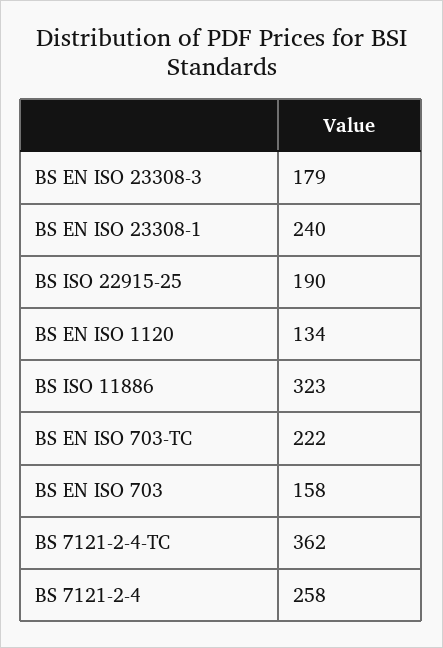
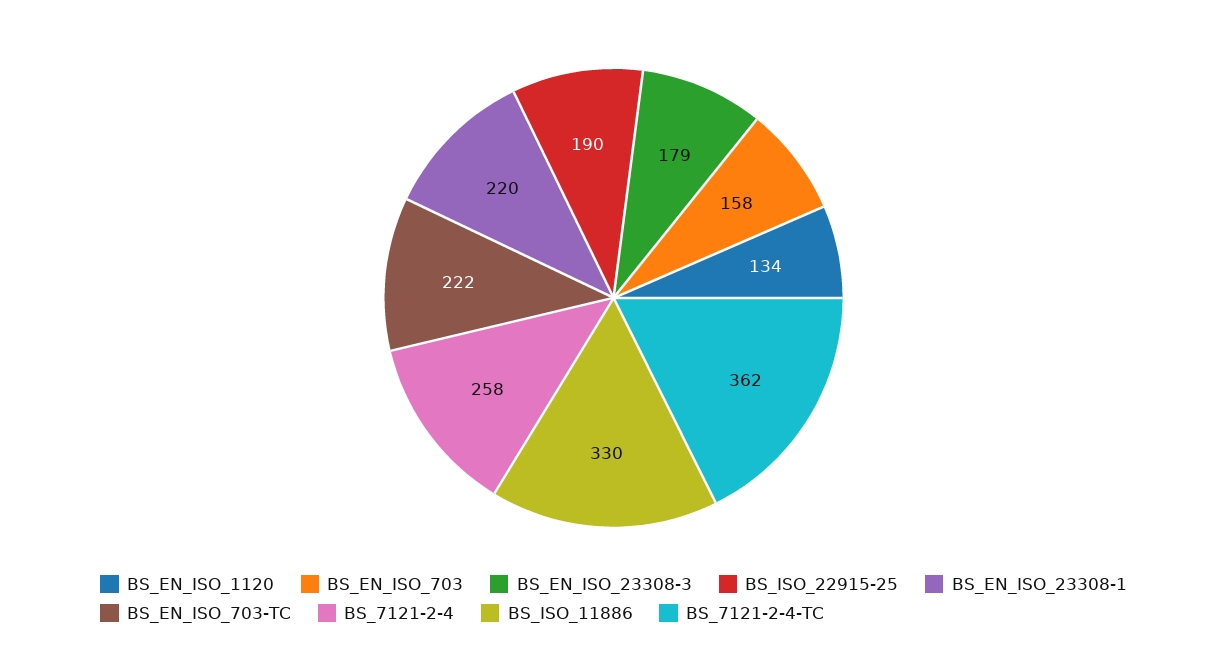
  {
    "BS EN ISO 23308-3": 179,
-   "BS EN ISO 23308-1": 240,
+   "BS EN ISO 23308-1": 220,
    "BS ISO 22915-25": 190,
    "BS EN ISO 1120": 134,
-   "BS ISO 11886": 323,
+   "BS ISO 11886": 330,
    "BS EN ISO 703-TC": 222,
    "BS EN ISO 703": 158,
    "BS 7121-2-4-TC": 362,
    "BS 7121-2-4": 258
  }

